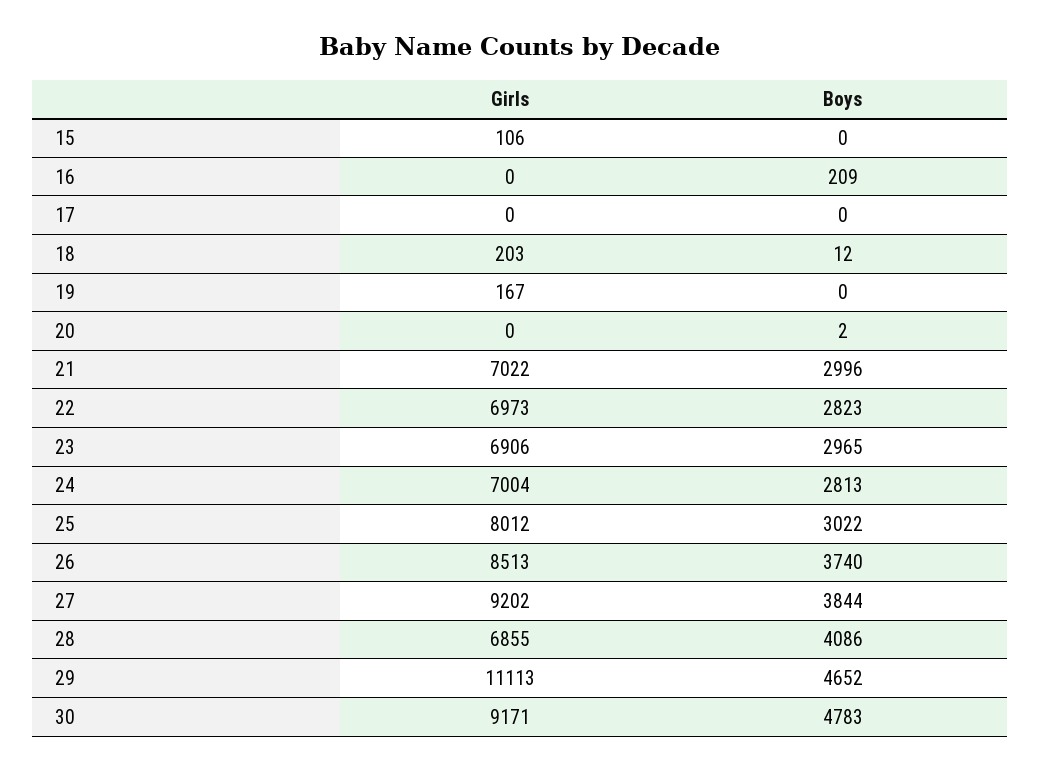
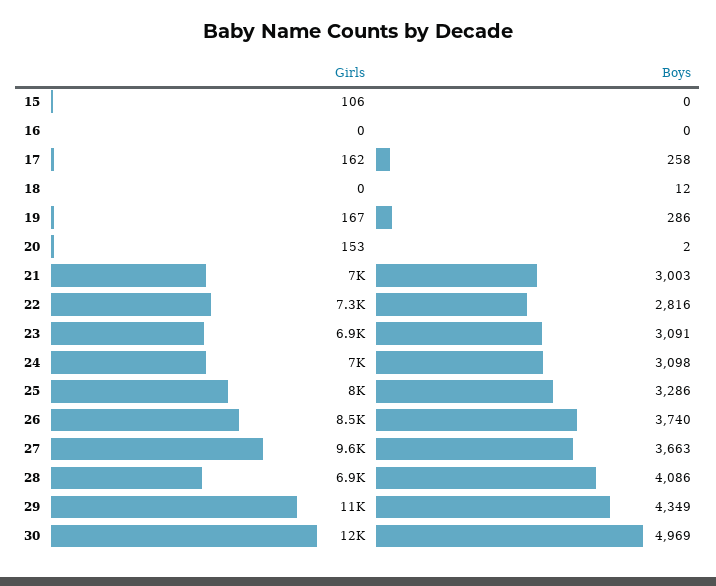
  {
    "Girls": {
      "15": 106,
      "16": 0,
-     "17": 0,
+     "17": 162,
-     "18": 203,
+     "18": 0,
      "19": 167,
-     "20": 0,
+     "20": 153,
      "21": 7022,
-     "22": 6973,
+     "22": 7300,
      "23": 6906,
      "24": 7004,
      "25": 8012,
      "26": 8513,
-     "27": 9202,
+     "27": 9600,
      "28": 6855,
      "29": 11113,
-     "30": 9171
+     "30": 12000
    },
    "Boys": {
      "15": 0,
-     "16": 209,
+     "16": 0,
-     "17": 0,
+     "17": 258,
      "18": 12,
-     "19": 0,
+     "19": 286,
      "20": 2,
-     "21": 2996,
+     "21": 3003,
-     "22": 2823,
+     "22": 2816,
-     "23": 2965,
+     "23": 3091,
-     "24": 2813,
+     "24": 3098,
-     "25": 3022,
+     "25": 3286,
      "26": 3740,
-     "27": 3844,
+     "27": 3663,
      "28": 4086,
-     "29": 4652,
+     "29": 4349,
-     "30": 4783
+     "30": 4969
    }
  }

